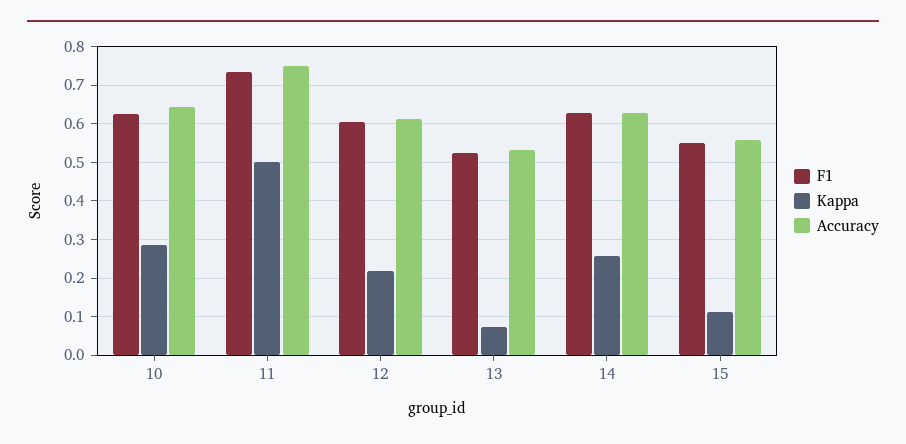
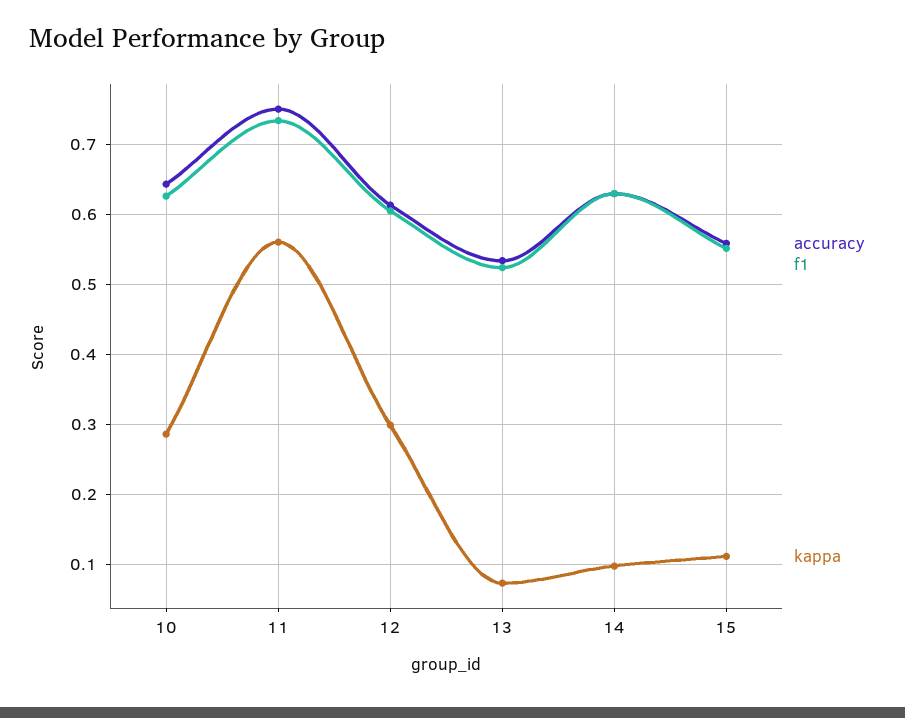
  {
    "F1": {
      "10": 0.63,
      "11": 0.73,
      "12": 0.6,
      "13": 0.52,
      "14": 0.63,
      "15": 0.55
    },
    "Kappa": {
      "10": 0.29,
-     "11": 0.5,
+     "11": 0.56,
-     "12": 0.22,
+     "12": 0.3,
      "13": 0.07,
-     "14": 0.26,
+     "14": 0.1,
      "15": 0.11
    },
    "Accuracy": {
      "10": 0.64,
      "11": 0.75,
      "12": 0.61,
      "13": 0.53,
      "14": 0.63,
      "15": 0.56
    }
  }

